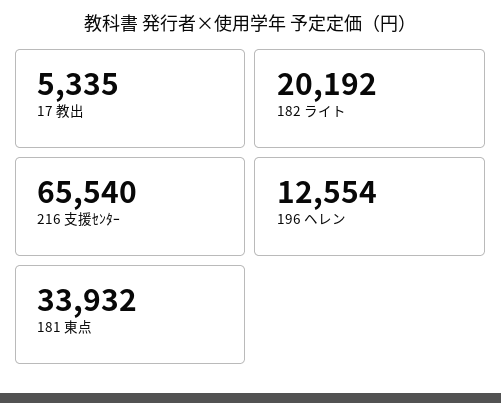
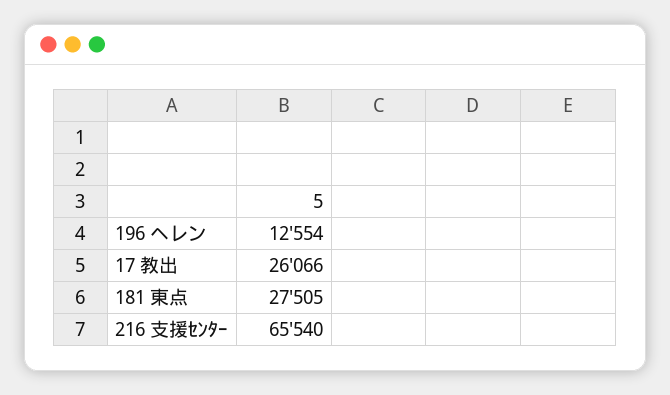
  {
-   "17 教出": 5335,
+   "17 教出": 26066,
-   "182 ライト": 20192,
    "216 支援ｾﾝﾀｰ": 65540,
    "196 ヘレン": 12554,
-   "181 東点": 33932
+   "181 東点": 27505
  }

